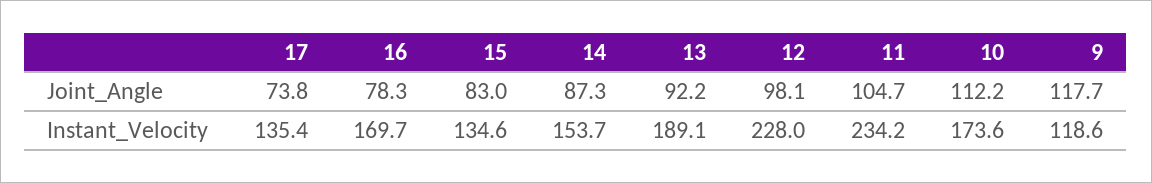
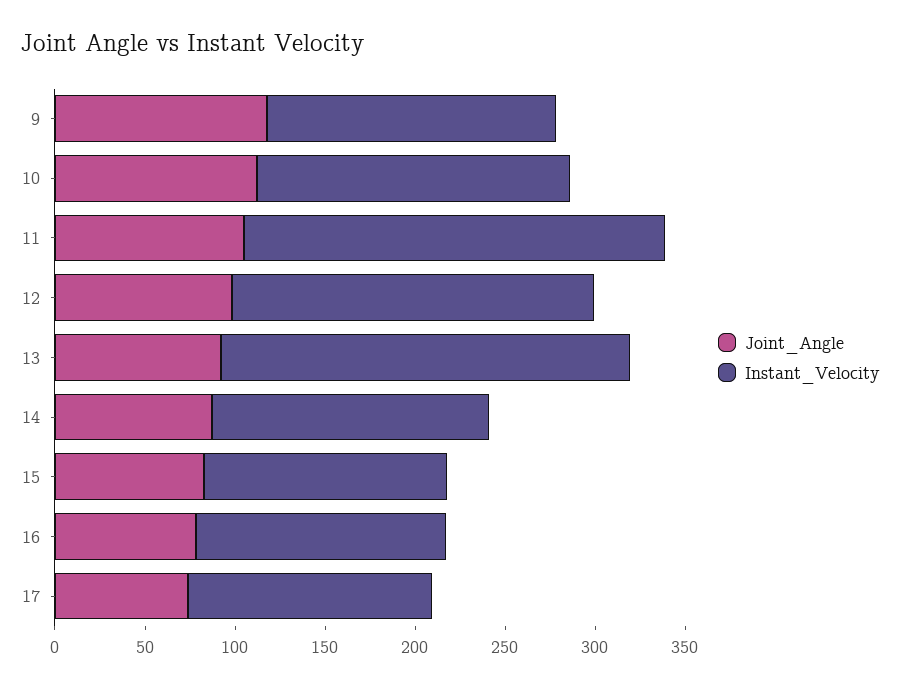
  {
    "Joint_Angle": {
      "17": 73.8,
      "16": 78.3,
      "15": 83,
      "14": 87.3,
      "13": 92.2,
      "12": 98.1,
      "11": 104.7,
      "10": 112.2,
      "9": 117.7
    },
    "Instant_Velocity": {
      "17": 135.4,
-     "16": 169.7,
+     "16": 140,
      "15": 134.6,
      "14": 153.7,
-     "13": 189.1,
+     "13": 230,
-     "12": 228,
+     "12": 200,
      "11": 234.2,
      "10": 173.6,
-     "9": 118.6
+     "9": 160
    }
  }

